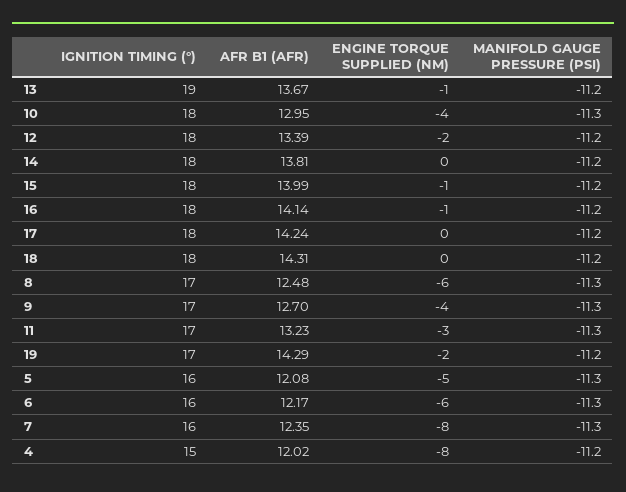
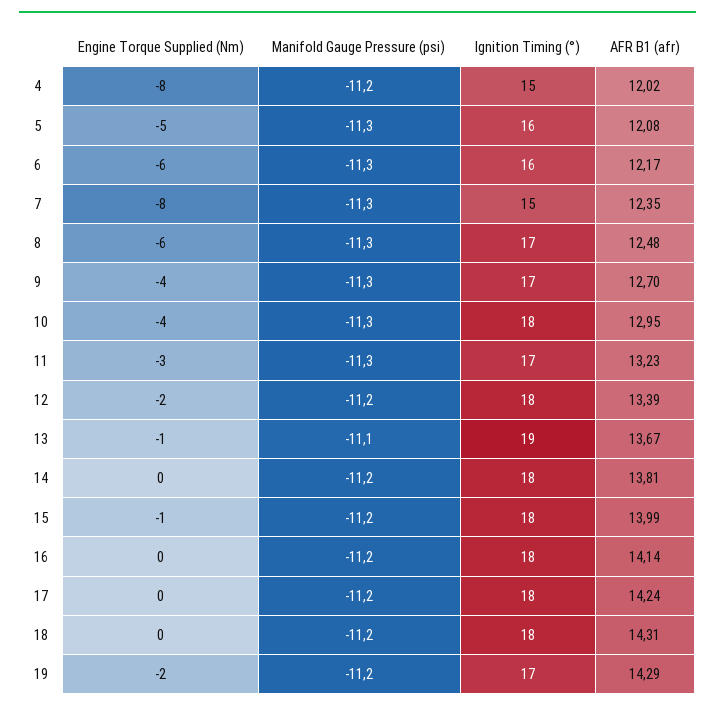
  {
    "IGNITION TIMING (°)": {
      "13": 19,
      "10": 18,
      "12": 18,
      "14": 18,
      "15": 18,
      "16": 18,
      "17": 18,
      "18": 18,
      "8": 17,
      "9": 17,
      "11": 17,
      "19": 17,
      "5": 16,
      "6": 16,
-     "7": 16,
+     "7": 15,
      "4": 15
    },
    "AFR B1 (AFR)": {
      "13": 13.67,
      "10": 12.95,
      "12": 13.39,
      "14": 13.81,
      "15": 13.99,
      "16": 14.14,
      "17": 14.24,
      "18": 14.31,
      "8": 12.48,
      "9": 12.7,
      "11": 13.23,
      "19": 14.29,
      "5": 12.08,
      "6": 12.17,
      "7": 12.35,
      "4": 12.02
    },
    "ENGINE TORQUE SUPPLIED (NM)": {
      "13": -1,
      "10": -4,
      "12": -2,
      "14": 0,
      "15": -1,
-     "16": -1,
+     "16": 0,
      "17": 0,
      "18": 0,
      "8": -6,
      "9": -4,
      "11": -3,
      "19": -2,
      "5": -5,
      "6": -6,
      "7": -8,
      "4": -8
    },
    "MANIFOLD GAUGE PRESSURE (PSI)": {
-     "13": -11.2,
+     "13": -11.1,
      "10": -11.3,
      "12": -11.2,
      "14": -11.2,
      "15": -11.2,
      "16": -11.2,
      "17": -11.2,
      "18": -11.2,
      "8": -11.3,
      "9": -11.3,
      "11": -11.3,
      "19": -11.2,
      "5": -11.3,
      "6": -11.3,
      "7": -11.3,
      "4": -11.2
    }
  }

